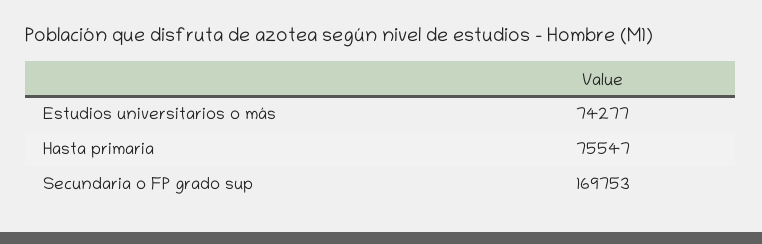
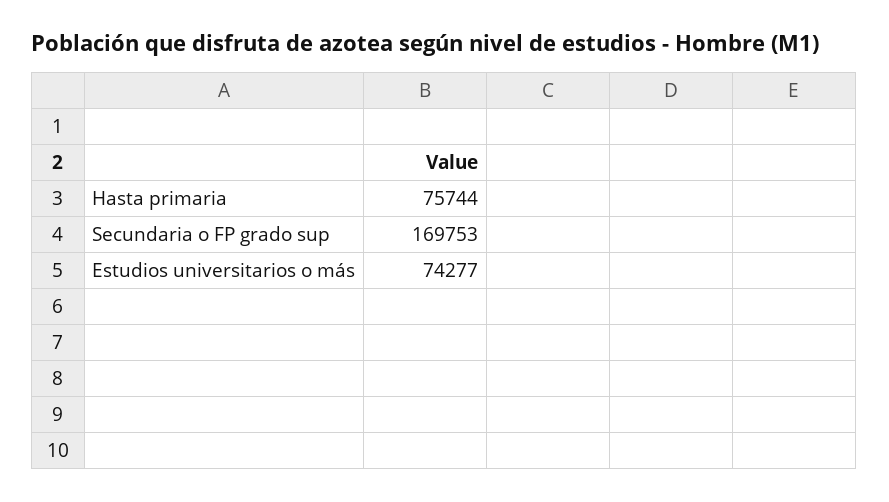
  {
    "Estudios universitarios o más": 74277,
-   "Hasta primaria": 75547,
+   "Hasta primaria": 75744,
    "Secundaria o FP grado sup": 169753
  }

